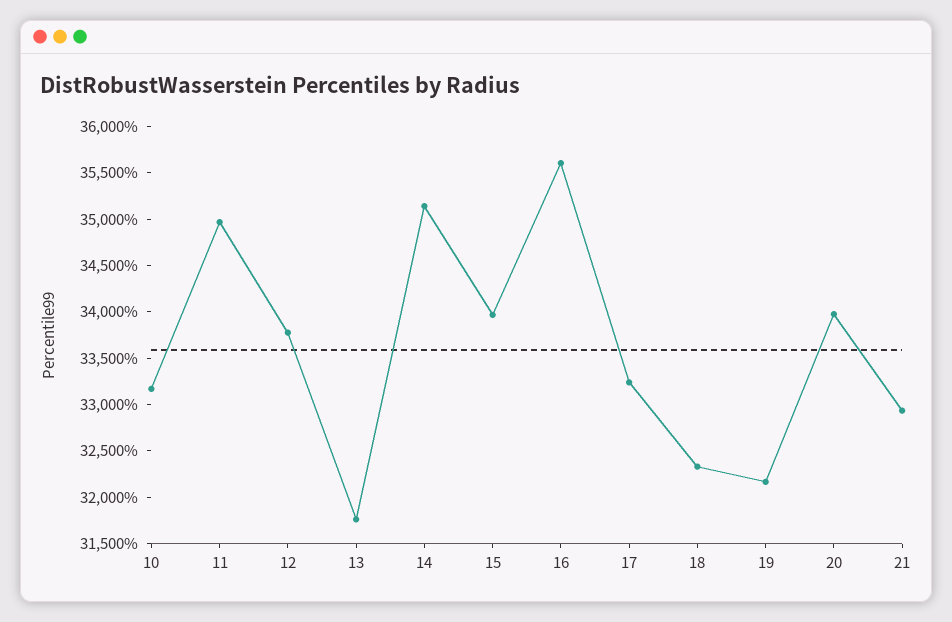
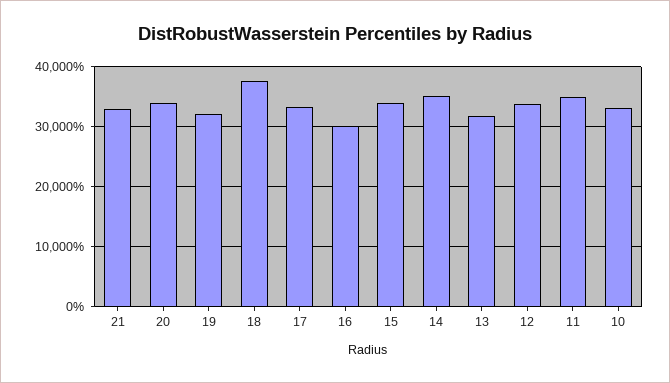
  {
    "10": 33200,
    "11": 35000,
    "12": 33800,
    "13": 31800,
    "14": 35100,
    "15": 34000,
-   "16": 35600,
+   "16": 30000,
    "17": 33200,
-   "18": 32300,
+   "18": 38000,
    "19": 32200,
    "20": 34000,
    "21": 32900
  }

